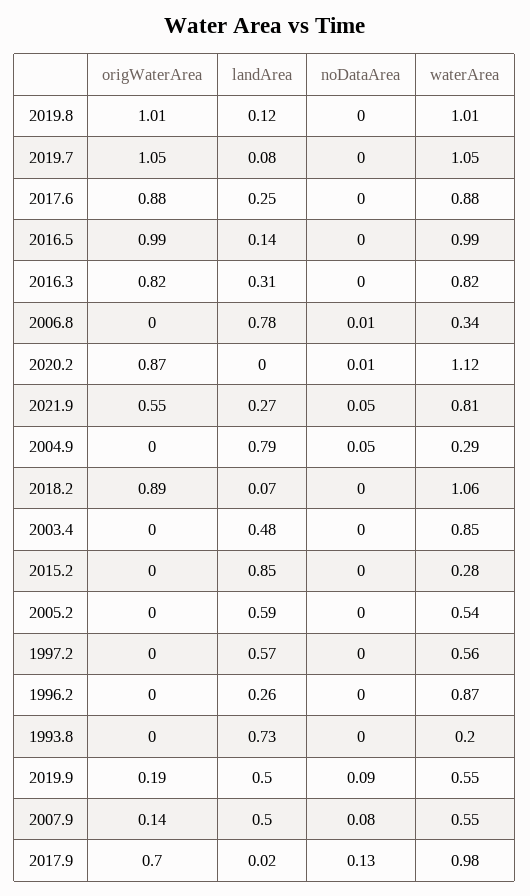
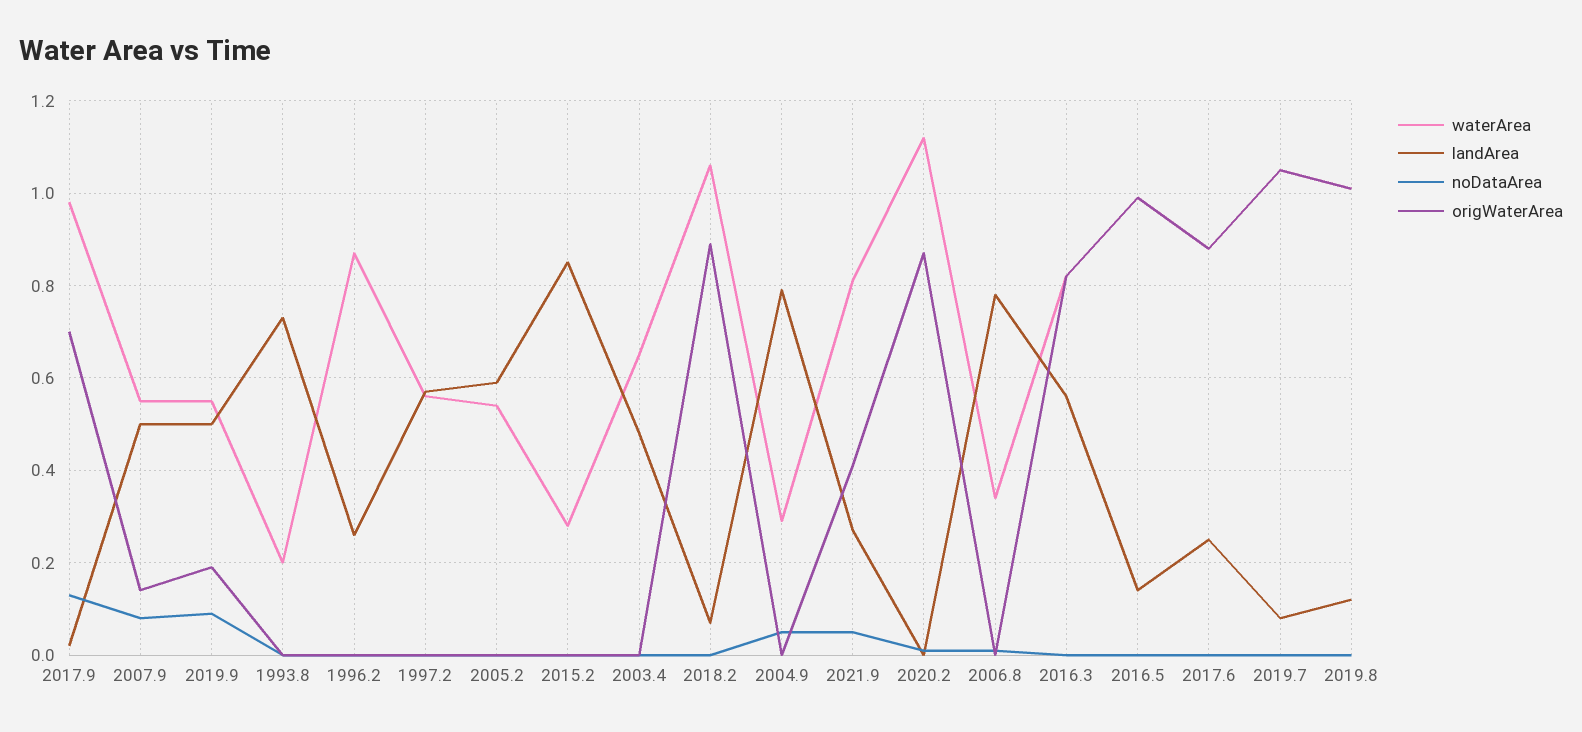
  {
    "origWaterArea": {
      "2019.8": 1.01,
      "2019.7": 1.05,
      "2017.6": 0.88,
      "2016.5": 0.99,
      "2016.3": 0.82,
      "2006.8": 0,
      "2020.2": 0.87,
-     "2021.9": 0.55,
+     "2021.9": 0.4,
      "2004.9": 0,
      "2018.2": 0.89,
      "2003.4": 0,
      "2015.2": 0,
      "2005.2": 0,
      "1997.2": 0,
      "1996.2": 0,
      "1993.8": 0,
      "2019.9": 0.19,
      "2007.9": 0.14,
      "2017.9": 0.7
    },
    "landArea": {
      "2019.8": 0.12,
      "2019.7": 0.08,
      "2017.6": 0.25,
      "2016.5": 0.14,
-     "2016.3": 0.31,
+     "2016.3": 0.55,
      "2006.8": 0.78,
      "2020.2": 0,
      "2021.9": 0.27,
      "2004.9": 0.79,
      "2018.2": 0.07,
      "2003.4": 0.48,
      "2015.2": 0.85,
      "2005.2": 0.59,
      "1997.2": 0.57,
      "1996.2": 0.26,
      "1993.8": 0.73,
      "2019.9": 0.5,
      "2007.9": 0.5,
      "2017.9": 0.02
    },
    "noDataArea": {
      "2019.8": 0,
      "2019.7": 0,
      "2017.6": 0,
      "2016.5": 0,
      "2016.3": 0,
      "2006.8": 0.01,
      "2020.2": 0.01,
      "2021.9": 0.05,
      "2004.9": 0.05,
      "2018.2": 0,
      "2003.4": 0,
      "2015.2": 0,
      "2005.2": 0,
      "1997.2": 0,
      "1996.2": 0,
      "1993.8": 0,
      "2019.9": 0.09,
      "2007.9": 0.08,
      "2017.9": 0.13
    },
    "waterArea": {
      "2019.8": 1.01,
      "2019.7": 1.05,
      "2017.6": 0.88,
      "2016.5": 0.99,
      "2016.3": 0.82,
      "2006.8": 0.34,
      "2020.2": 1.12,
      "2021.9": 0.81,
      "2004.9": 0.29,
      "2018.2": 1.06,
-     "2003.4": 0.85,
+     "2003.4": 0.65,
      "2015.2": 0.28,
      "2005.2": 0.54,
      "1997.2": 0.56,
      "1996.2": 0.87,
      "1993.8": 0.2,
      "2019.9": 0.55,
      "2007.9": 0.55,
      "2017.9": 0.98
    }
  }

